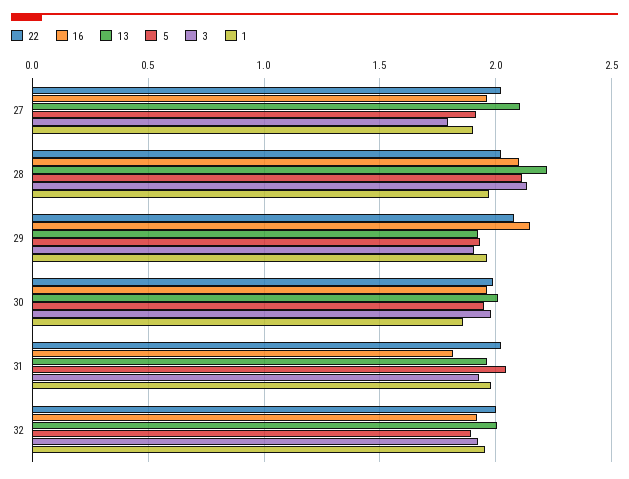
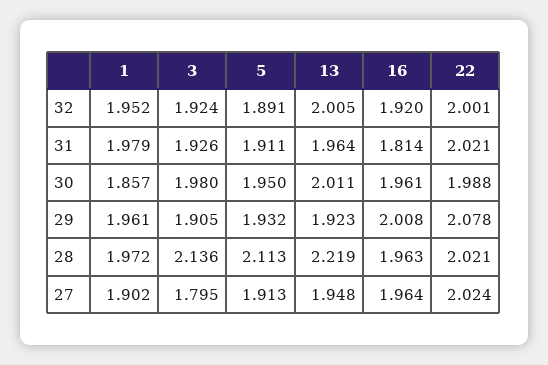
  {
    "22": {
      "27": 2.024,
      "28": 2.021,
      "29": 2.078,
      "30": 1.988,
      "31": 2.021,
      "32": 2.001
    },
    "16": {
      "27": 1.964,
-     "28": 2.1,
+     "28": 1.963,
-     "29": 2.15,
+     "29": 2.008,
      "30": 1.961,
      "31": 1.814,
      "32": 1.92
    },
    "13": {
-     "27": 2.1,
+     "27": 1.948,
      "28": 2.219,
      "29": 1.923,
      "30": 2.011,
      "31": 1.964,
      "32": 2.005
    },
    "5": {
      "27": 1.913,
      "28": 2.113,
      "29": 1.932,
      "30": 1.95,
-     "31": 2.05,
+     "31": 1.911,
      "32": 1.891
    },
    "3": {
      "27": 1.795,
      "28": 2.136,
      "29": 1.905,
      "30": 1.98,
      "31": 1.926,
      "32": 1.924
    },
    "1": {
      "27": 1.902,
      "28": 1.972,
      "29": 1.961,
      "30": 1.857,
      "31": 1.979,
      "32": 1.952
    }
  }

